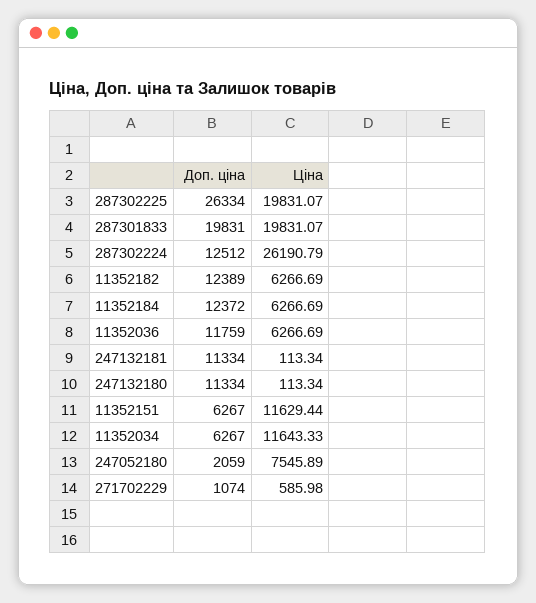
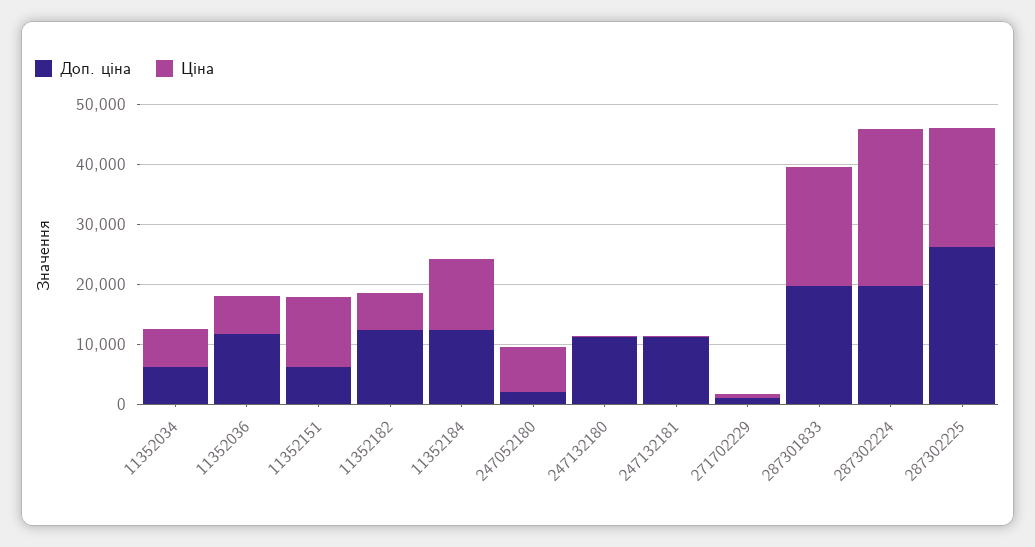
  {
    "Доп. ціна": {
      "287302225": 26334,
      "287301833": 19831,
-     "287302224": 12512,
+     "287302224": 20000,
      "11352182": 12389,
      "11352184": 12372,
      "11352036": 11759,
      "247132181": 11334,
      "247132180": 11334,
      "11352151": 6267,
      "11352034": 6267,
      "247052180": 2059,
      "271702229": 1074
    },
    "Ціна": {
      "287302225": 19831.07,
      "287301833": 19831.07,
      "287302224": 26190.79,
      "11352182": 6266.69,
-     "11352184": 6266.69,
+     "11352184": 12000,
      "11352036": 6266.69,
      "247132181": 113.34,
      "247132180": 113.34,
      "11352151": 11629.44,
-     "11352034": 11643.33,
+     "11352034": 6000,
      "247052180": 7545.89,
      "271702229": 585.98
    }
  }

